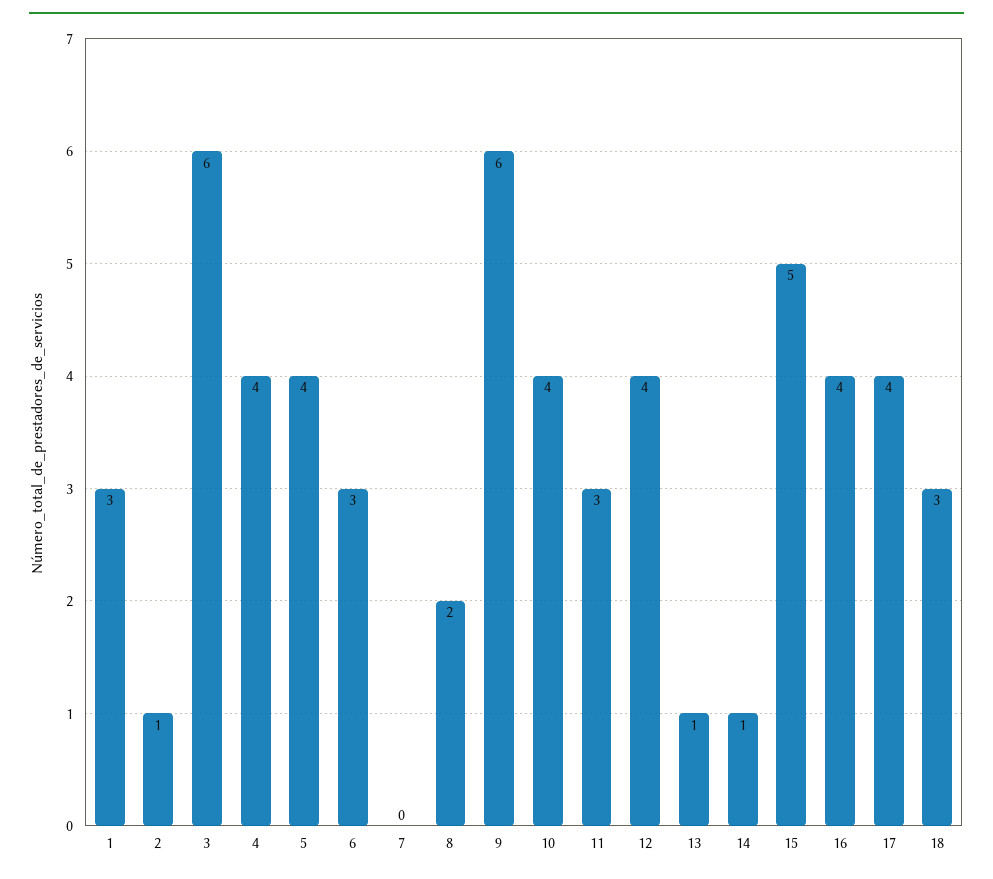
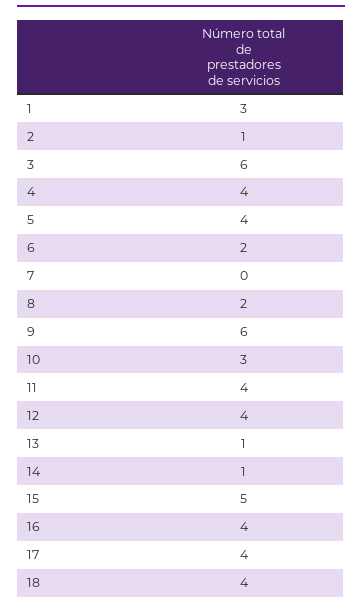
  {
    "1": 3,
    "2": 1,
    "3": 6,
    "4": 4,
    "5": 4,
-   "6": 3,
+   "6": 2,
    "7": 0,
    "8": 2,
    "9": 6,
-   "10": 4,
+   "10": 3,
-   "11": 3,
+   "11": 4,
    "12": 4,
    "13": 1,
    "14": 1,
    "15": 5,
    "16": 4,
    "17": 4,
-   "18": 3
+   "18": 4
  }

